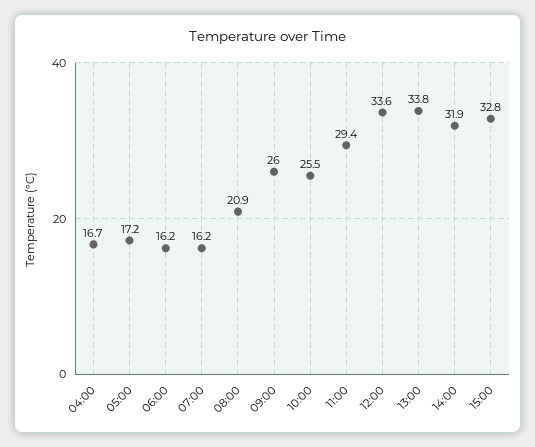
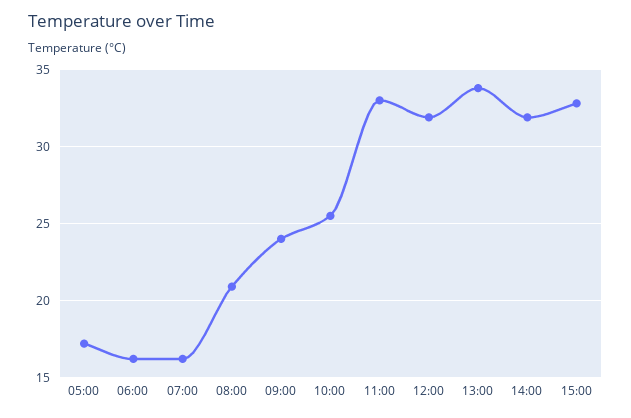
  {
-   "04:00": 16.7,
    "05:00": 17.2,
    "06:00": 16.2,
    "07:00": 16.2,
    "08:00": 20.9,
-   "09:00": 26,
+   "09:00": 24,
    "10:00": 25.5,
-   "11:00": 29.4,
+   "11:00": 33,
-   "12:00": 33.6,
+   "12:00": 32,
    "13:00": 33.8,
    "14:00": 31.9,
    "15:00": 32.8
  }

